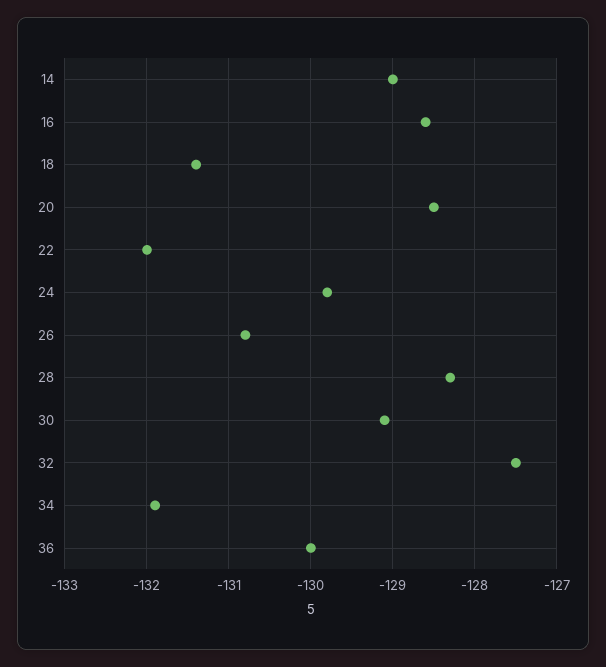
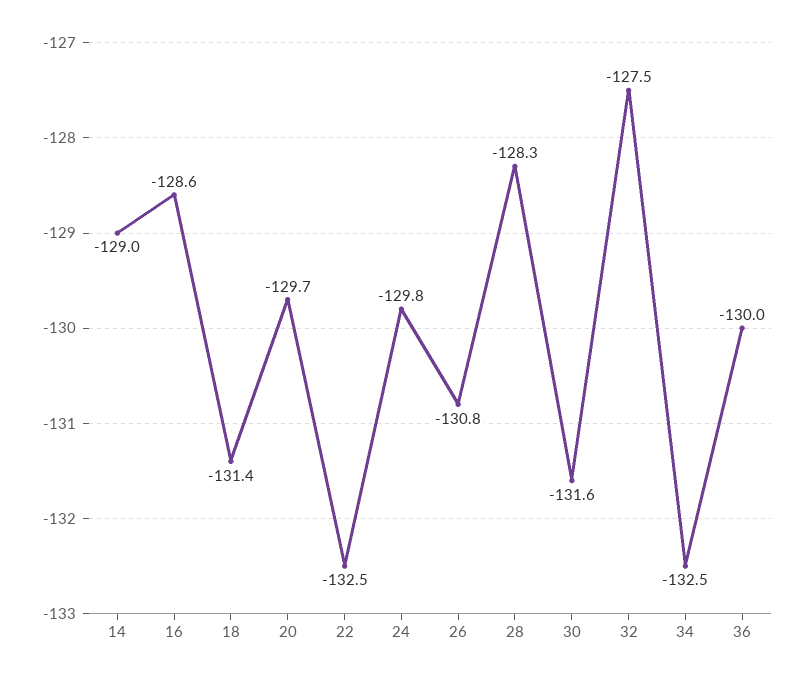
  {
    "14": -129,
    "16": -128.6,
    "18": -131.4,
-   "20": -128.5,
+   "20": -129.7,
-   "22": -132,
+   "22": -132.5,
    "24": -129.8,
    "26": -130.8,
    "28": -128.3,
-   "30": -129.1,
+   "30": -131.6,
    "32": -127.5,
-   "34": -131.9,
+   "34": -132.5,
    "36": -130
  }

